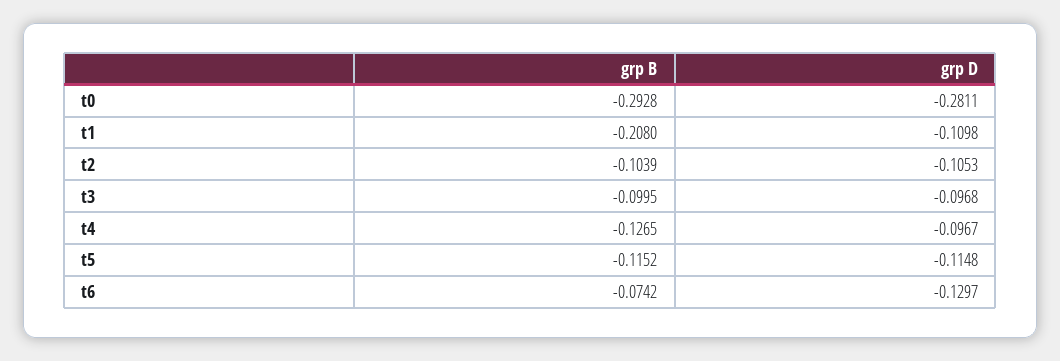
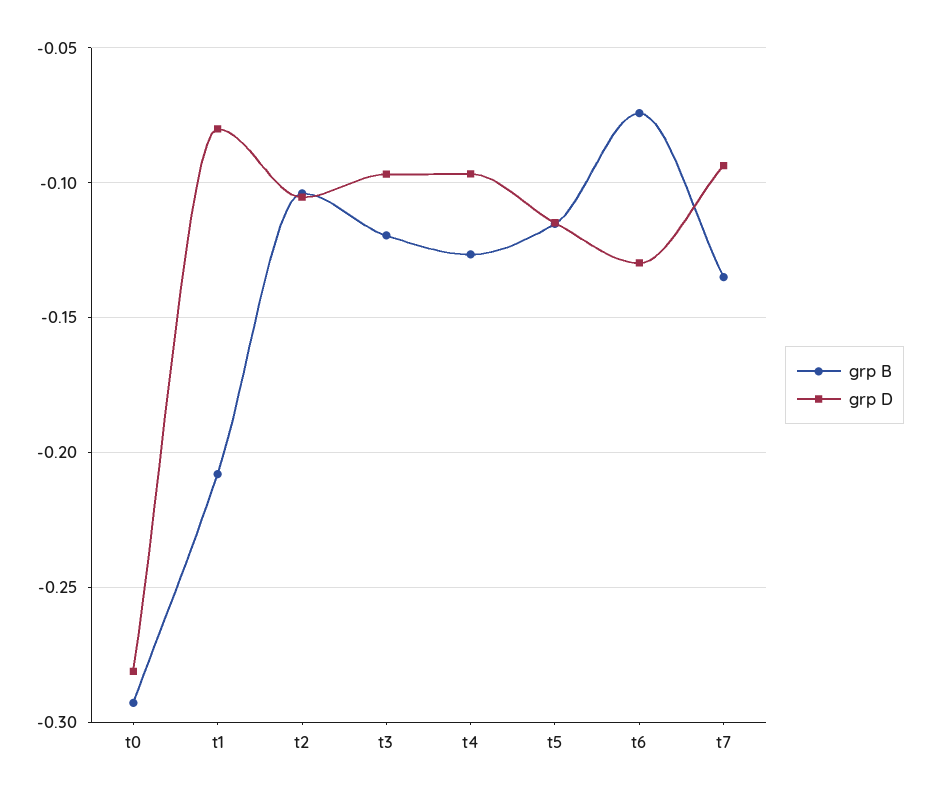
  {
    "grp B": {
      "t0": -0.2928,
      "t1": -0.208,
      "t2": -0.1039,
-     "t3": -0.0995,
+     "t3": -0.12,
      "t4": -0.1265,
      "t5": -0.1152,
-     "t6": -0.0742
+     "t6": -0.0742,
+     "t7": -0.135
    },
    "grp D": {
      "t0": -0.2811,
-     "t1": -0.1098,
+     "t1": -0.08,
      "t2": -0.1053,
      "t3": -0.0968,
      "t4": -0.0967,
      "t5": -0.1148,
-     "t6": -0.1297
+     "t6": -0.1297,
+     "t7": -0.095
    }
  }

